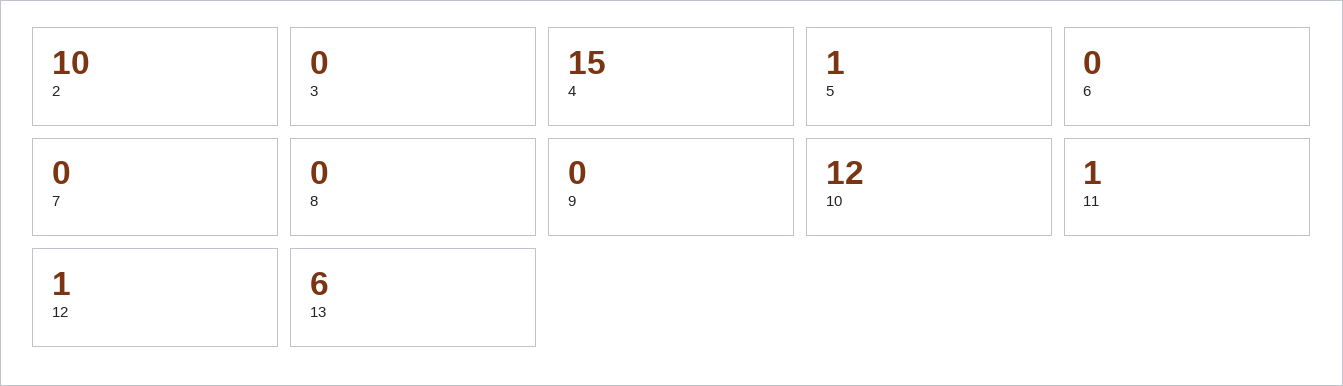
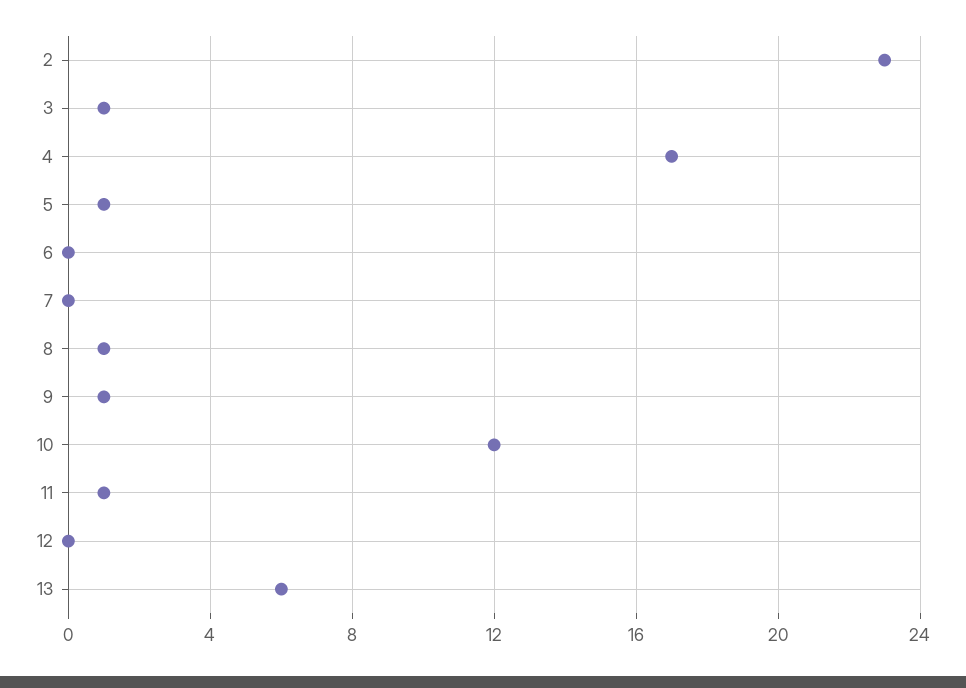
  {
-   "2": 10,
+   "2": 23,
-   "3": 0,
+   "3": 1,
-   "4": 15,
+   "4": 17,
    "5": 1,
    "6": 0,
    "7": 0,
-   "8": 0,
+   "8": 1,
-   "9": 0,
+   "9": 1,
    "10": 12,
    "11": 1,
-   "12": 1,
+   "12": 0,
    "13": 6
  }

